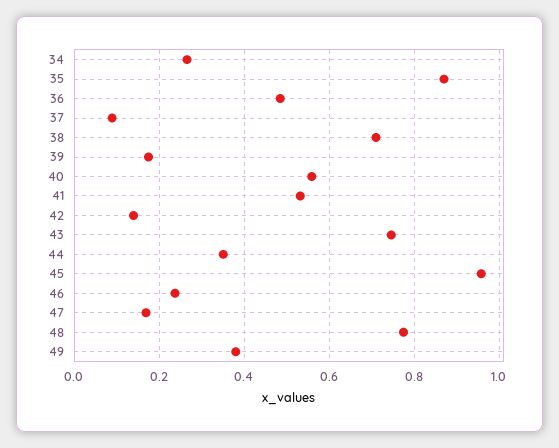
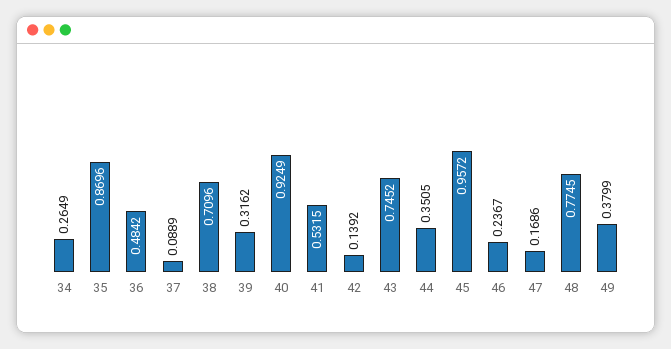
  {
    "34": 0.2649,
    "35": 0.8696,
    "36": 0.4842,
    "37": 0.0889,
    "38": 0.7096,
-   "39": 0.18,
+   "39": 0.3162,
-   "40": 0.56,
+   "40": 0.9249,
    "41": 0.5315,
    "42": 0.1392,
    "43": 0.7452,
    "44": 0.3505,
    "45": 0.9572,
    "46": 0.2367,
    "47": 0.1686,
    "48": 0.7745,
    "49": 0.3799
  }

